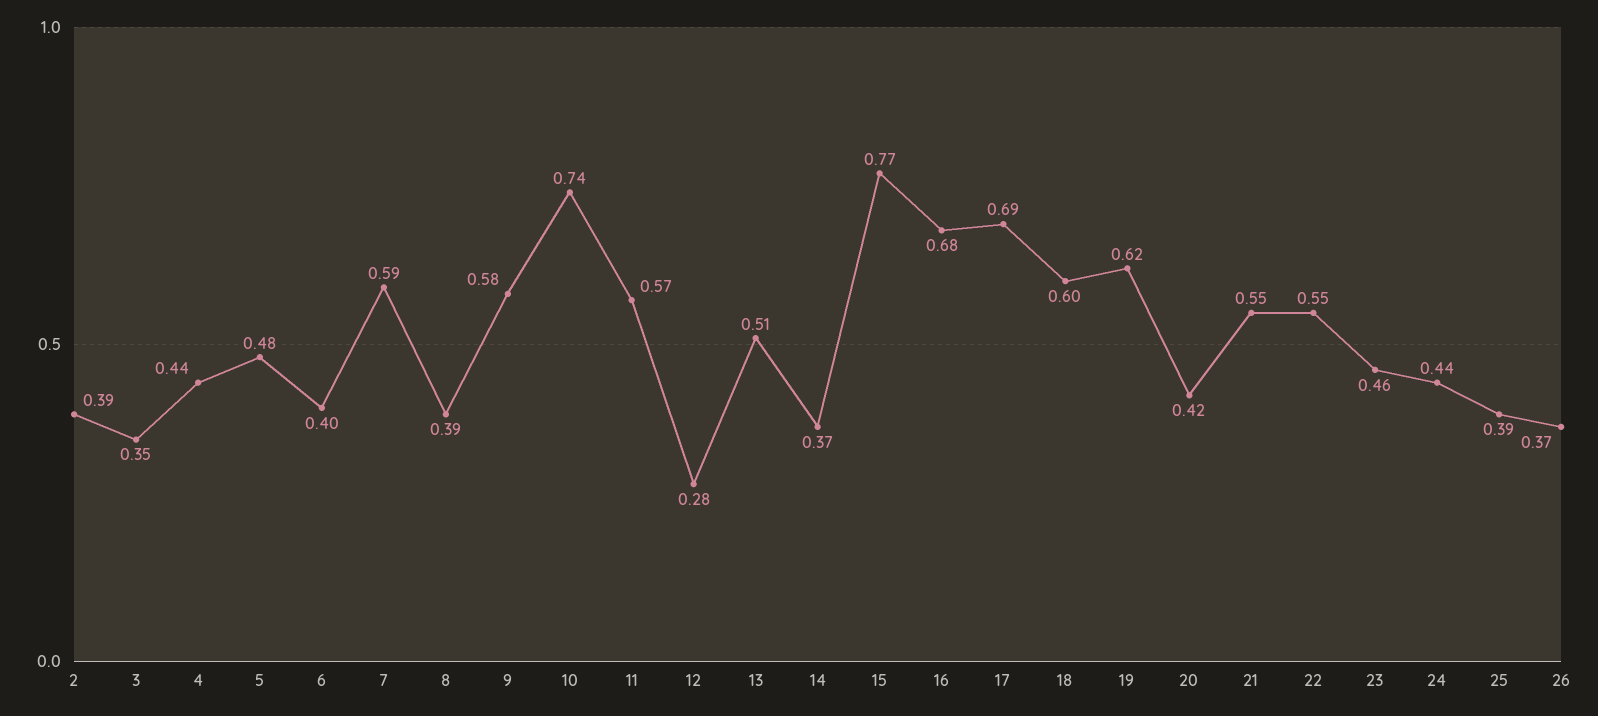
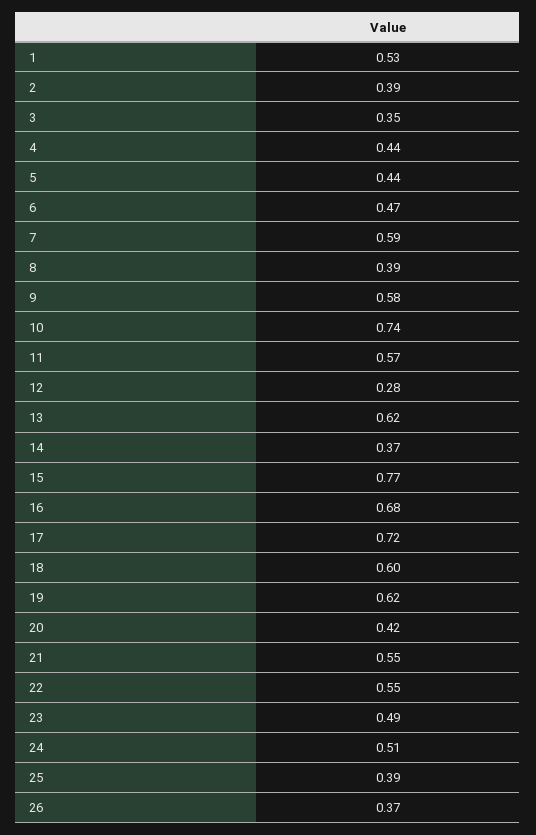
  {
    "2": 0.39,
    "3": 0.35,
    "4": 0.44,
-   "5": 0.48,
+   "5": 0.44,
-   "6": 0.4,
+   "6": 0.47,
    "7": 0.59,
    "8": 0.39,
    "9": 0.58,
    "10": 0.74,
    "11": 0.57,
    "12": 0.28,
-   "13": 0.51,
+   "13": 0.62,
    "14": 0.37,
    "15": 0.77,
    "16": 0.68,
-   "17": 0.69,
+   "17": 0.72,
    "18": 0.6,
    "19": 0.62,
    "20": 0.42,
    "21": 0.55,
    "22": 0.55,
-   "23": 0.46,
+   "23": 0.49,
-   "24": 0.44,
+   "24": 0.51,
    "25": 0.39,
-   "26": 0.37
+   "26": 0.37,
+   "1": 0.53
  }

